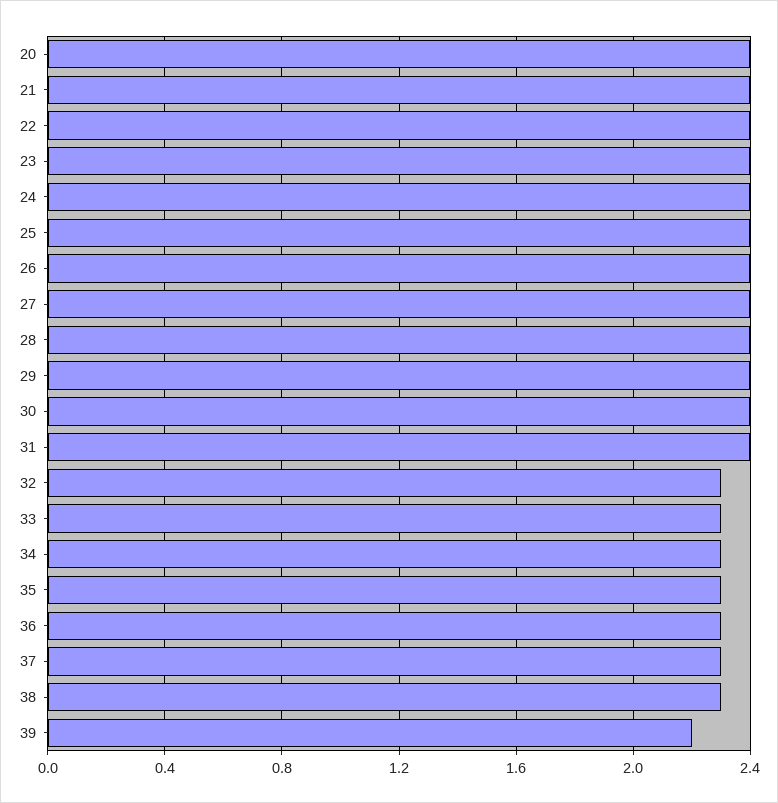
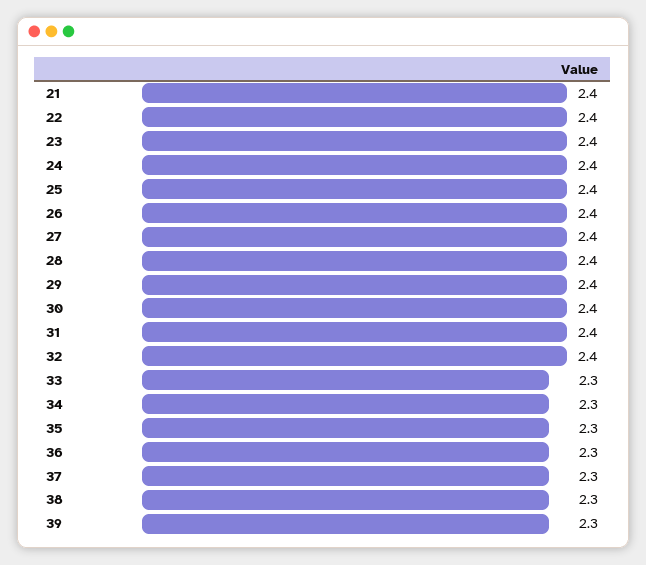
  {
-   "20": 2.4,
    "21": 2.4,
    "22": 2.4,
    "23": 2.4,
    "24": 2.4,
    "25": 2.4,
    "26": 2.4,
    "27": 2.4,
    "28": 2.4,
    "29": 2.4,
    "30": 2.4,
    "31": 2.4,
-   "32": 2.3,
+   "32": 2.4,
    "33": 2.3,
    "34": 2.3,
    "35": 2.3,
    "36": 2.3,
    "37": 2.3,
    "38": 2.3,
-   "39": 2.2
+   "39": 2.3
  }

